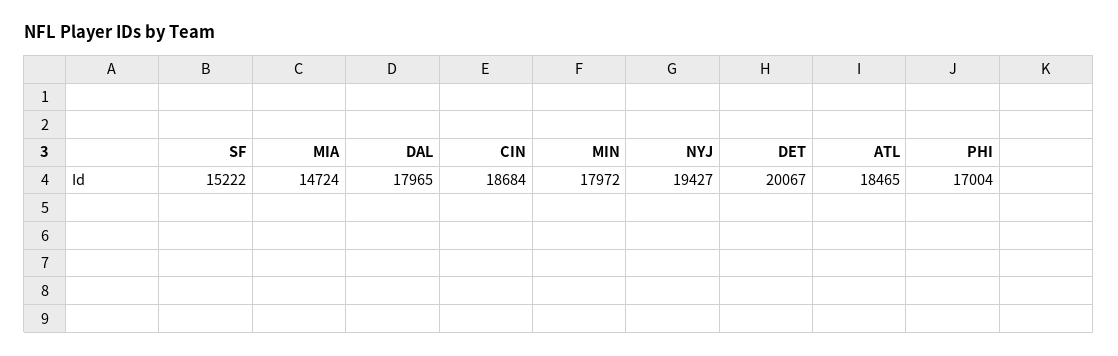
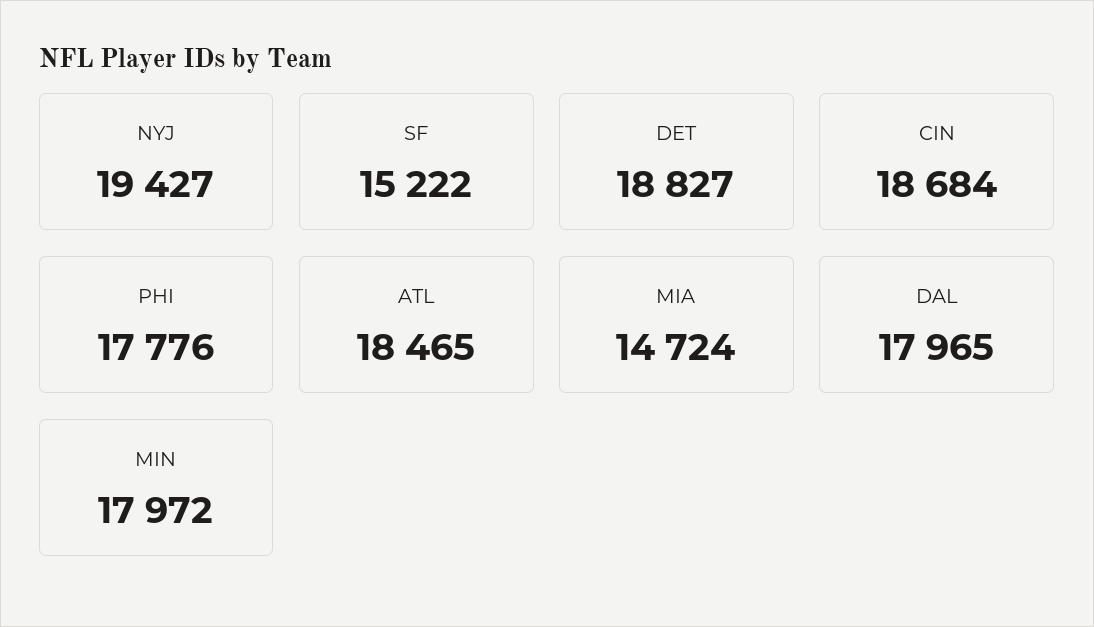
  {
    "SF": 15222,
    "MIA": 14724,
    "DAL": 17965,
    "CIN": 18684,
    "MIN": 17972,
    "NYJ": 19427,
-   "DET": 20067,
+   "DET": 18827,
    "ATL": 18465,
-   "PHI": 17004
+   "PHI": 17776
  }

